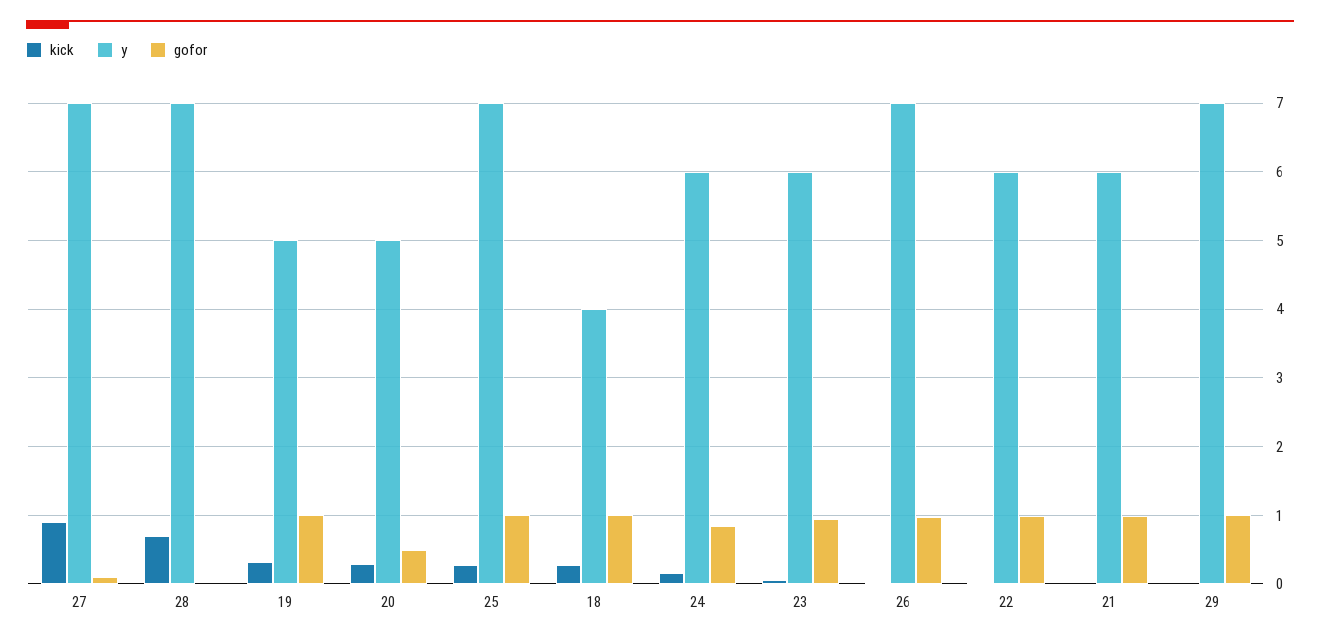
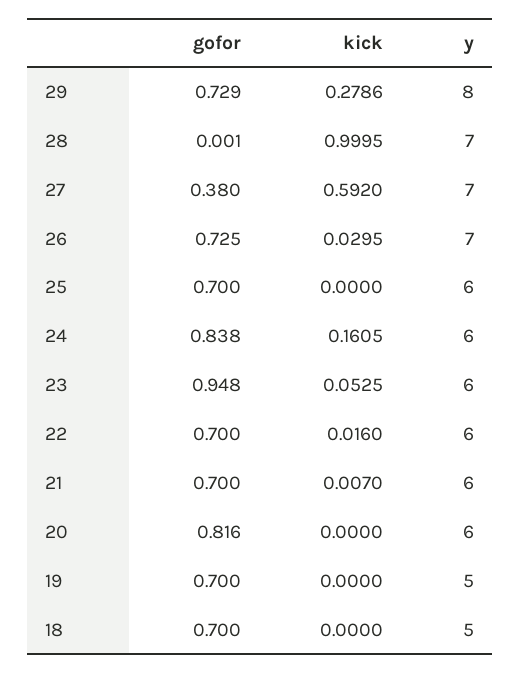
  {
    "kick": {
-     "27": 0.9,
+     "27": 0.592,
-     "28": 0.7,
+     "28": 0.9995,
-     "19": 0.3,
+     "19": 0,
-     "20": 0.3,
+     "20": 0,
-     "25": 0.3,
+     "25": 0,
-     "18": 0.3,
+     "18": 0,
      "24": 0.1605,
      "23": 0.0525,
      "26": 0.0295,
      "22": 0.016,
      "21": 0.007,
-     "29": 0
+     "29": 0.2786
    },
    "y": {
      "27": 7,
      "28": 7,
      "19": 5,
-     "20": 5,
+     "20": 6,
-     "25": 7,
+     "25": 6,
-     "18": 4,
+     "18": 5,
      "24": 6,
      "23": 6,
      "26": 7,
      "22": 6,
      "21": 6,
-     "29": 7
+     "29": 8
    },
    "gofor": {
-     "27": 0.1,
+     "27": 0.38,
      "28": 0.001,
-     "19": 1,
+     "19": 0.7,
-     "20": 0.5,
+     "20": 0.816,
-     "25": 1,
+     "25": 0.7,
-     "18": 1,
+     "18": 0.7,
      "24": 0.838,
      "23": 0.948,
-     "26": 1,
+     "26": 0.725,
-     "22": 1,
+     "22": 0.7,
-     "21": 1,
+     "21": 0.7,
-     "29": 1
+     "29": 0.729
    }
  }

